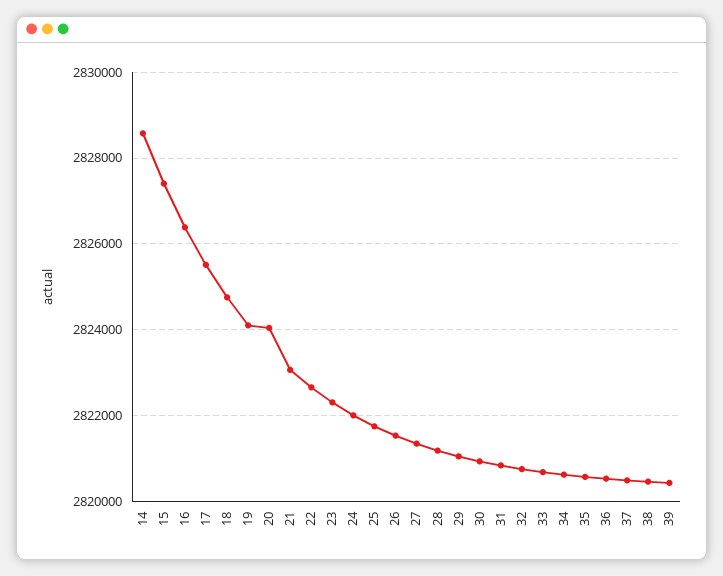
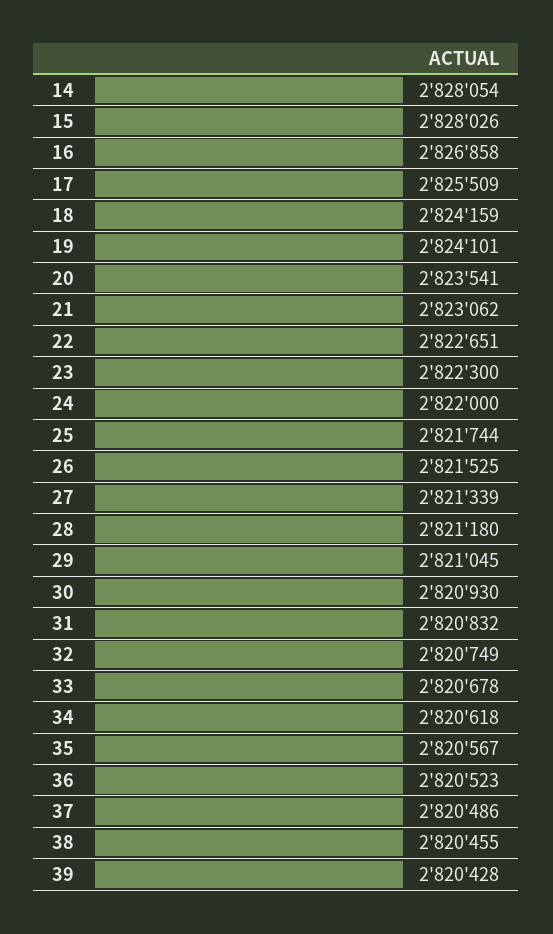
  {
-   "14": 2828600,
+   "14": 2828054,
-   "15": 2827400,
+   "15": 2828026,
-   "16": 2826400,
+   "16": 2826858,
    "17": 2825509,
-   "18": 2824800,
+   "18": 2824159,
    "19": 2824101,
-   "20": 2824000,
+   "20": 2823541,
    "21": 2823062,
    "22": 2822651,
    "23": 2822300,
    "24": 2822000,
    "25": 2821744,
    "26": 2821525,
    "27": 2821339,
    "28": 2821180,
    "29": 2821045,
    "30": 2820930,
    "31": 2820832,
    "32": 2820749,
    "33": 2820678,
    "34": 2820618,
    "35": 2820567,
    "36": 2820523,
    "37": 2820486,
    "38": 2820455,
    "39": 2820428
  }

